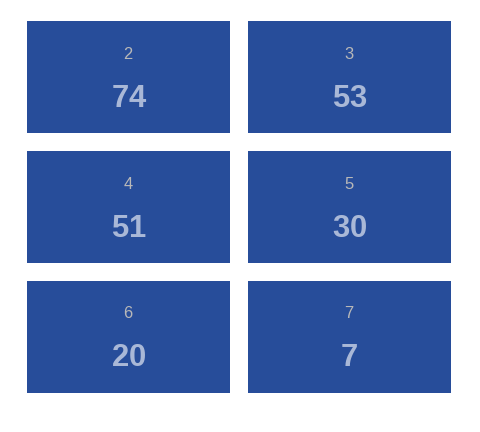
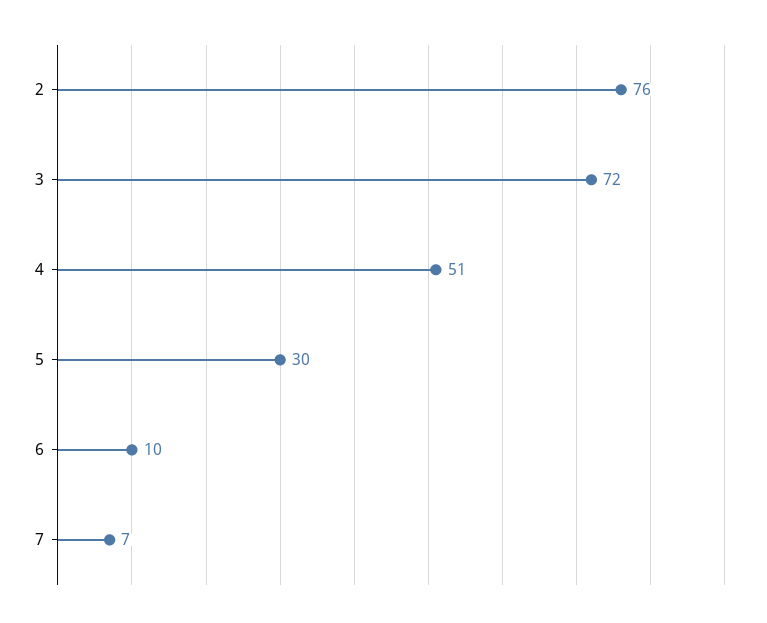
  {
-   "2": 74,
+   "2": 76,
-   "3": 53,
+   "3": 72,
    "4": 51,
    "5": 30,
-   "6": 20,
+   "6": 10,
    "7": 7
  }

